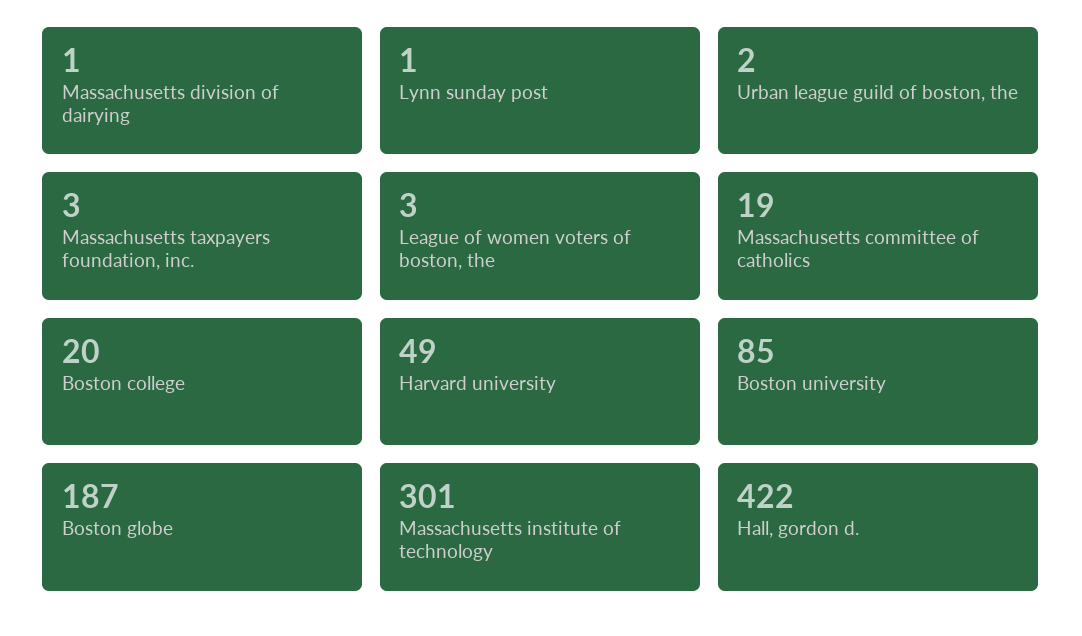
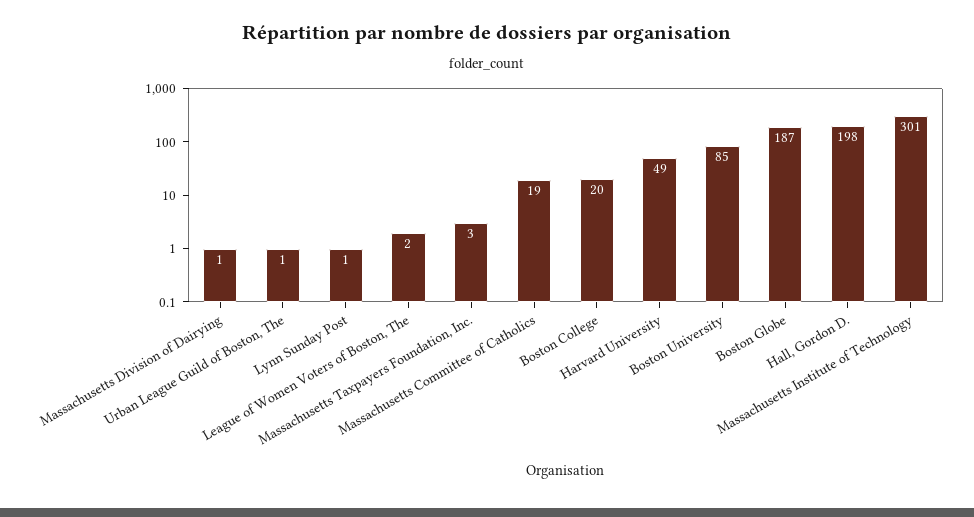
  {
    "Massachusetts division of dairying": 1,
    "Lynn sunday post": 1,
-   "Urban league guild of boston, the": 2,
+   "Urban league guild of boston, the": 1,
    "Massachusetts taxpayers foundation, inc.": 3,
-   "League of women voters of boston, the": 3,
+   "League of women voters of boston, the": 2,
    "Massachusetts committee of catholics": 19,
    "Boston college": 20,
    "Harvard university": 49,
    "Boston university": 85,
    "Boston globe": 187,
    "Massachusetts institute of technology": 301,
-   "Hall, gordon d.": 422
+   "Hall, gordon d.": 198
  }

